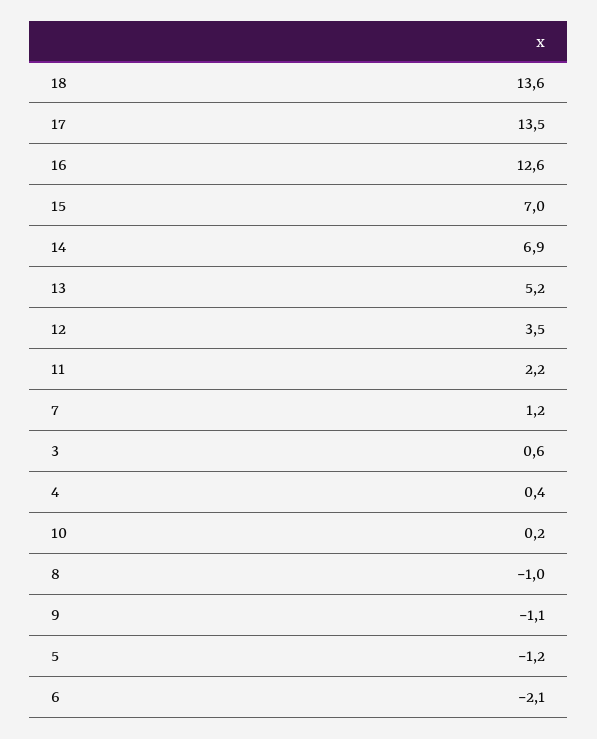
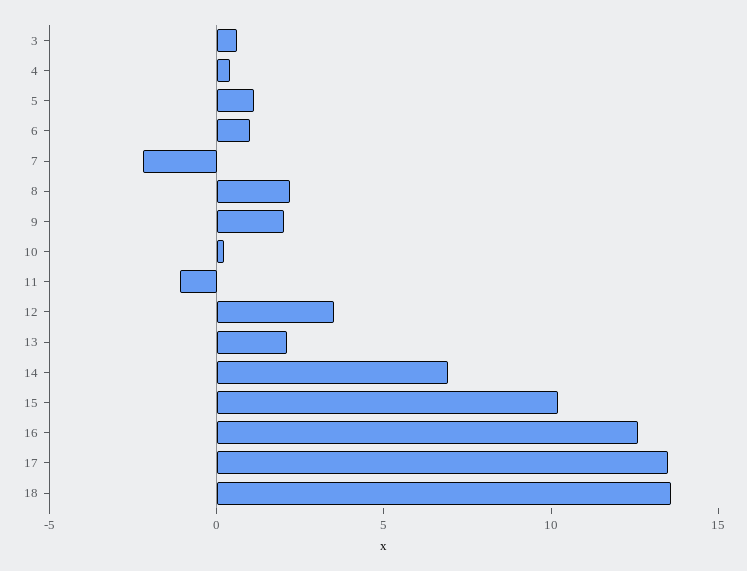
  {
    "18": 13.6,
    "17": 13.5,
    "16": 12.6,
-   "15": 7,
+   "15": 10,
    "14": 6.9,
-   "13": 5.2,
+   "13": 2,
    "12": 3.5,
-   "11": 2.2,
+   "11": -1,
-   "7": 1.2,
+   "7": -2,
    "3": 0.6,
    "4": 0.4,
    "10": 0.2,
-   "8": -1,
+   "8": 2,
-   "9": -1.1,
+   "9": 2,
-   "5": -1.2,
+   "5": 1,
-   "6": -2.1
+   "6": 1
  }

